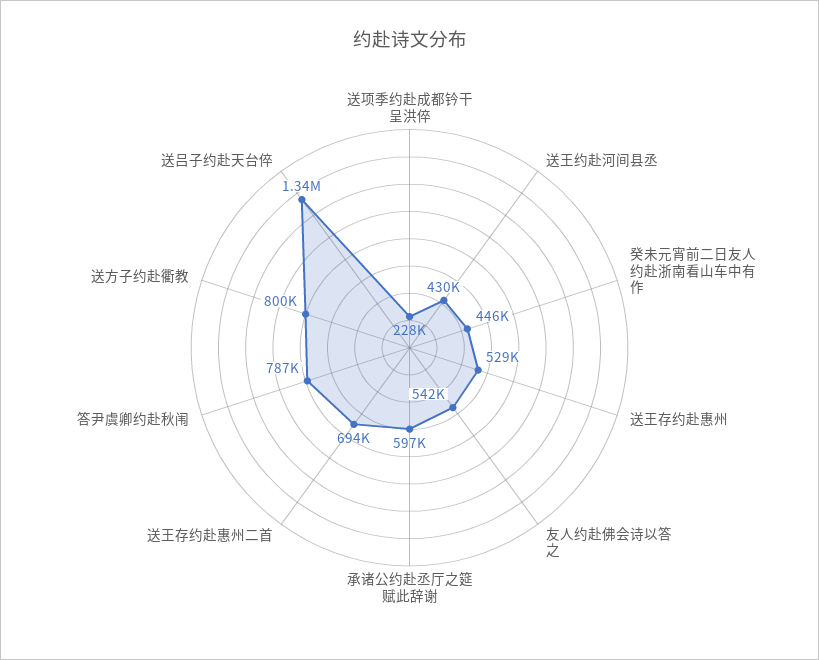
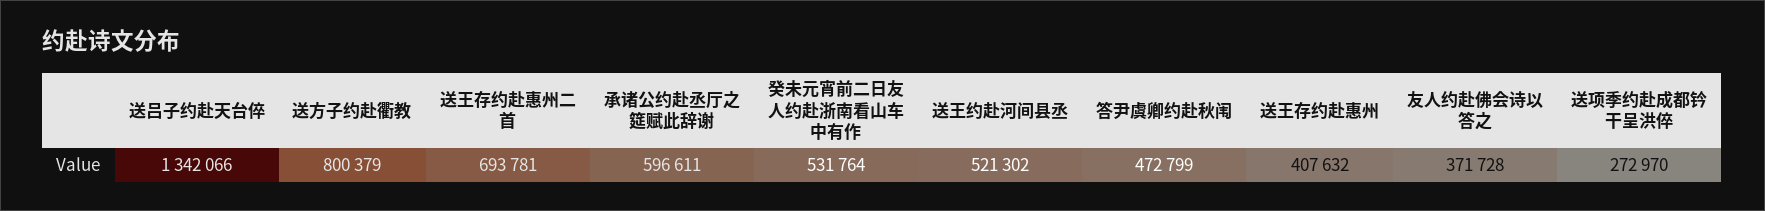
  {
-   "送项季约赴成都钤干呈洪倅": 228000,
+   "送项季约赴成都钤干呈洪倅": 272970,
-   "送王约赴河间县丞": 430000,
+   "送王约赴河间县丞": 521302,
-   "癸未元宵前二日友人约赴浙南看山车中有作": 446000,
+   "癸未元宵前二日友人约赴浙南看山车中有作": 531764,
-   "送王存约赴惠州": 529000,
+   "送王存约赴惠州": 407632,
-   "友人约赴佛会诗以答之": 542000,
+   "友人约赴佛会诗以答之": 371728,
    "承诸公约赴丞厅之筵赋此辞谢": 596611,
    "送王存约赴惠州二首": 693781,
-   "答尹虞卿约赴秋闱": 787000,
+   "答尹虞卿约赴秋闱": 472799,
    "送方子约赴衢教": 800379,
    "送吕子约赴天台倅": 1342066
  }

